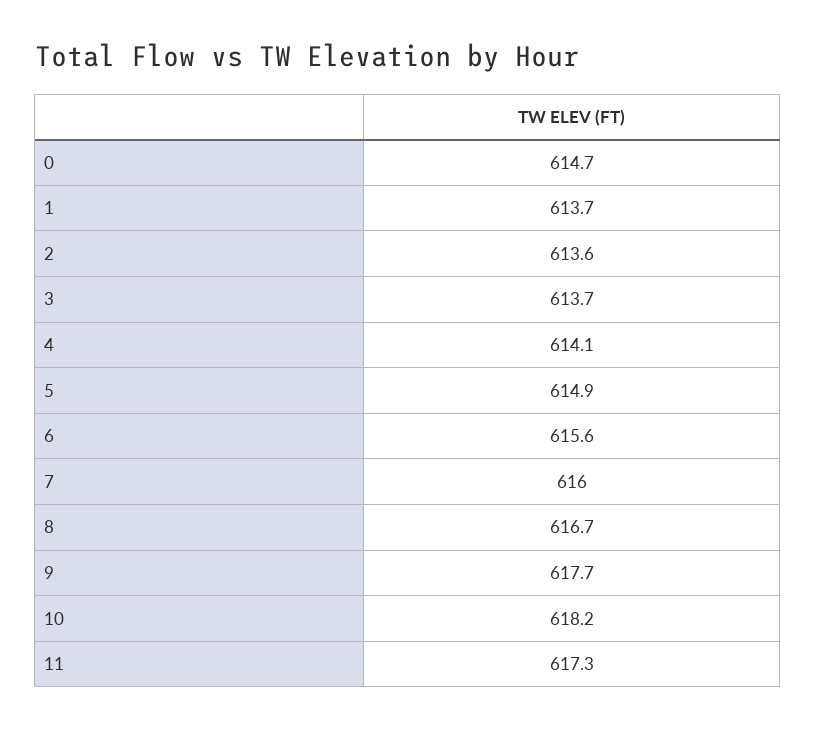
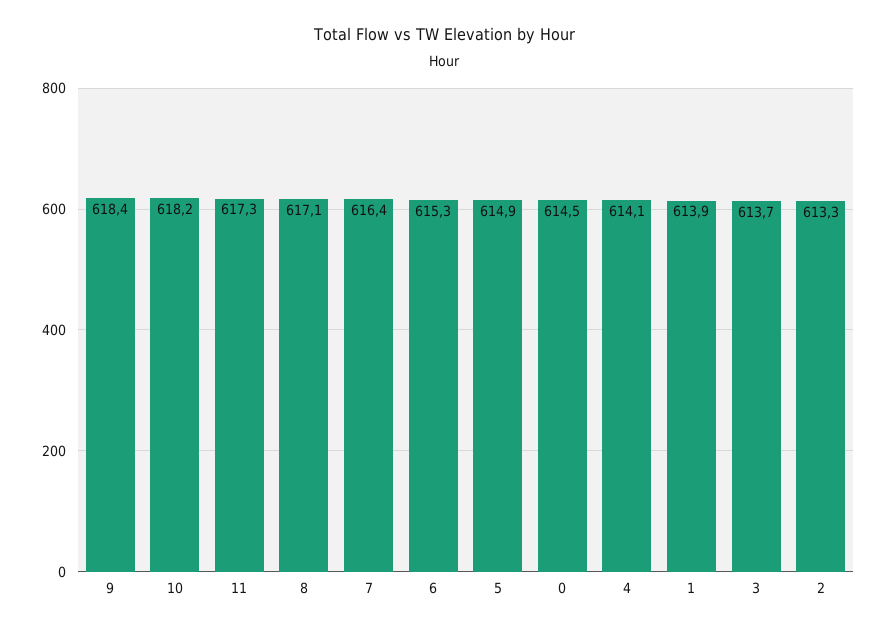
  {
-   "0": 614.7,
+   "0": 614.5,
-   "1": 613.7,
+   "1": 613.9,
-   "2": 613.6,
+   "2": 613.3,
    "3": 613.7,
    "4": 614.1,
    "5": 614.9,
-   "6": 615.6,
+   "6": 615.3,
-   "7": 616,
+   "7": 616.4,
-   "8": 616.7,
+   "8": 617.1,
-   "9": 617.7,
+   "9": 618.4,
    "10": 618.2,
    "11": 617.3
  }

